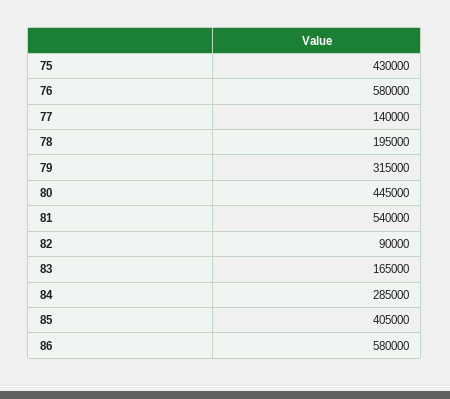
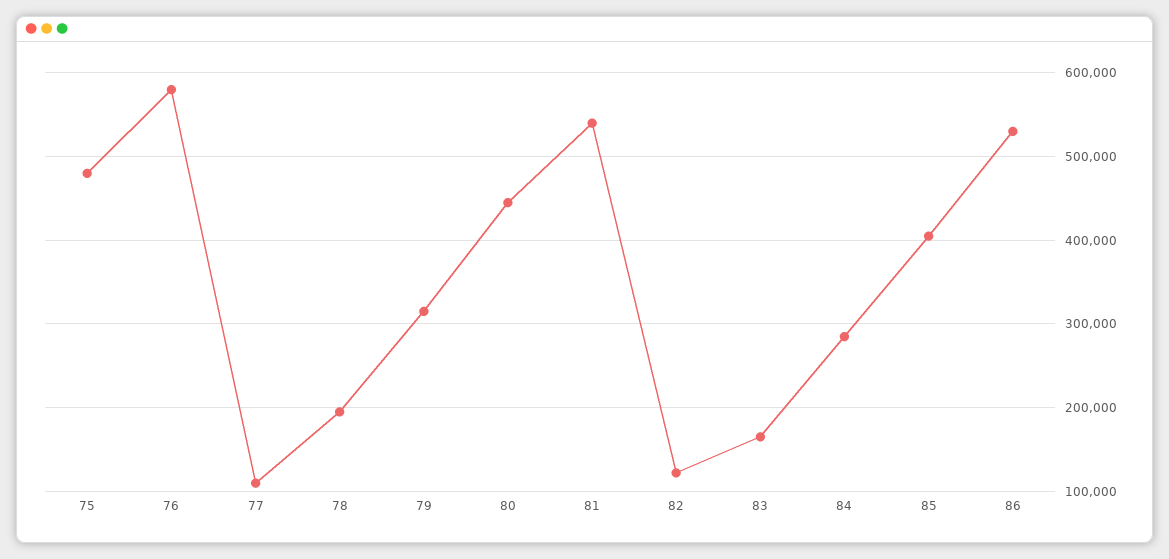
  {
-   "75": 430000,
+   "75": 480000,
    "76": 580000,
-   "77": 140000,
+   "77": 110000,
    "78": 195000,
    "79": 315000,
    "80": 445000,
    "81": 540000,
-   "82": 90000,
+   "82": 120000,
    "83": 165000,
    "84": 285000,
    "85": 405000,
-   "86": 580000
+   "86": 530000
  }

